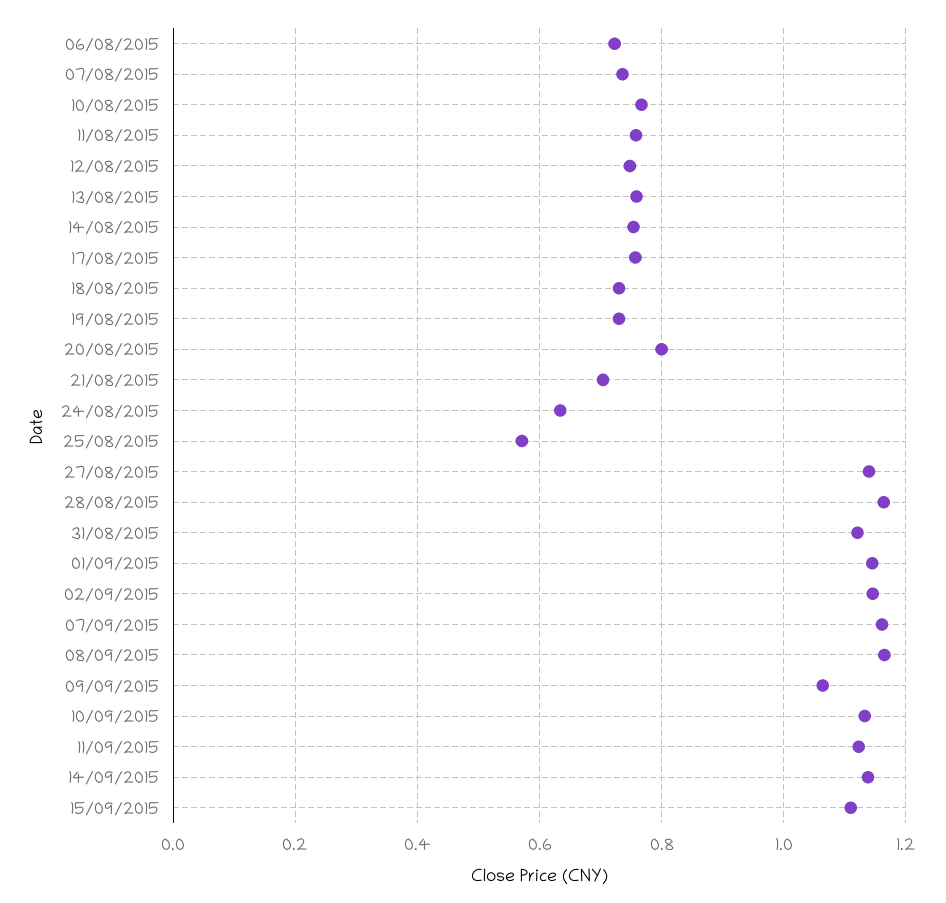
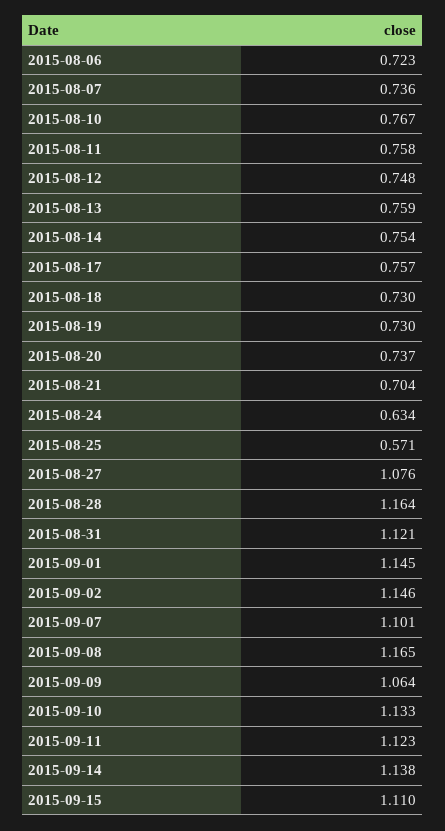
  {
    "06/08/2015": 0.723,
    "07/08/2015": 0.736,
    "10/08/2015": 0.767,
    "11/08/2015": 0.758,
    "12/08/2015": 0.748,
    "13/08/2015": 0.759,
    "14/08/2015": 0.754,
    "17/08/2015": 0.757,
    "18/08/2015": 0.73,
    "19/08/2015": 0.73,
-   "20/08/2015": 0.8,
+   "20/08/2015": 0.737,
    "21/08/2015": 0.704,
    "24/08/2015": 0.634,
    "25/08/2015": 0.571,
-   "27/08/2015": 1.14,
+   "27/08/2015": 1.076,
    "28/08/2015": 1.164,
    "31/08/2015": 1.121,
    "01/09/2015": 1.145,
    "02/09/2015": 1.146,
-   "07/09/2015": 1.16,
+   "07/09/2015": 1.101,
    "08/09/2015": 1.165,
    "09/09/2015": 1.064,
    "10/09/2015": 1.133,
    "11/09/2015": 1.123,
    "14/09/2015": 1.138,
    "15/09/2015": 1.11
  }

